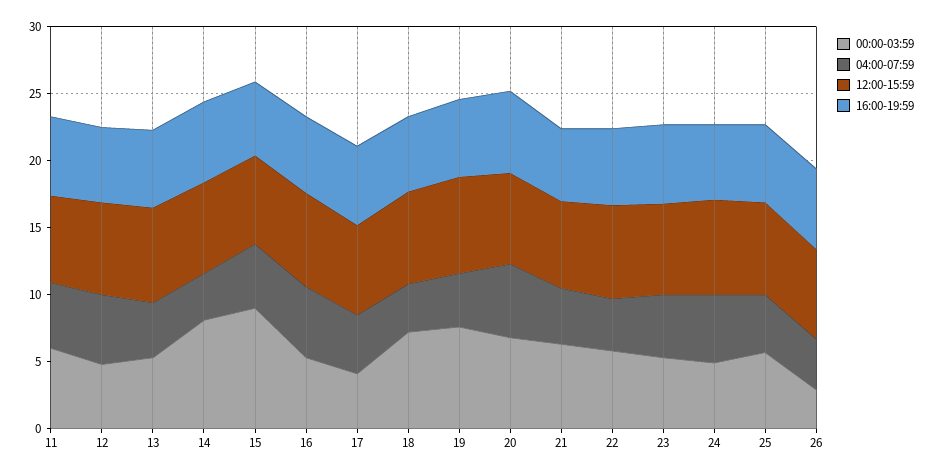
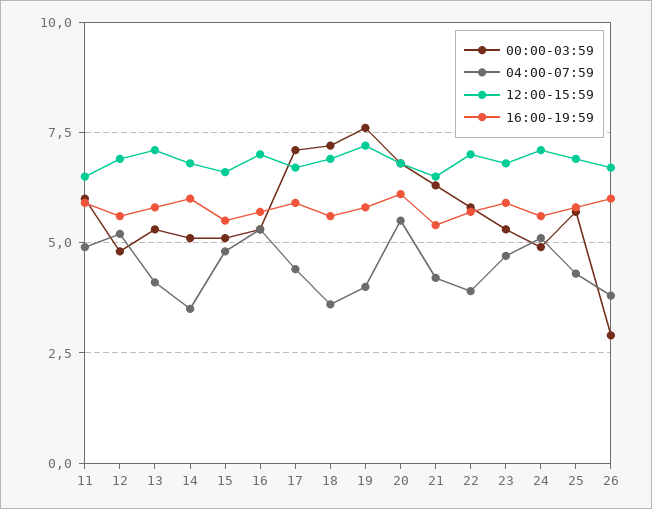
  {
    "00:00-03:59": {
      "11": 6,
      "12": 5,
      "13": 5.5,
-     "14": 8,
+     "14": 5,
-     "15": 9,
+     "15": 5,
      "16": 5.5,
-     "17": 4,
+     "17": 7,
      "18": 7,
      "19": 7.5,
      "20": 7,
      "21": 6.5,
      "22": 6,
      "23": 5.5,
      "24": 5,
      "25": 5.5,
      "26": 3
    },
    "04:00-07:59": {
      "11": 5,
      "12": 5,
      "13": 4,
      "14": 3.5,
      "15": 5,
      "16": 5.5,
      "17": 4.5,
      "18": 3.5,
      "19": 4,
      "20": 5.5,
      "21": 4,
      "22": 4,
      "23": 4.5,
      "24": 5,
      "25": 4.5,
      "26": 4
    },
    "12:00-15:59": {
      "11": 6.5,
      "12": 7,
      "13": 7,
      "14": 7,
      "15": 6.5,
      "16": 7,
      "17": 6.5,
      "18": 7,
      "19": 7,
      "20": 7,
      "21": 6.5,
      "22": 7,
      "23": 7,
      "24": 7,
      "25": 7,
      "26": 6.5
    },
    "16:00-19:59": {
      "11": 6,
      "12": 5.5,
      "13": 6,
      "14": 6,
      "15": 5.5,
      "16": 5.5,
      "17": 6,
      "18": 5.5,
      "19": 6,
      "20": 6,
      "21": 5.5,
      "22": 5.5,
      "23": 6,
      "24": 5.5,
      "25": 6,
      "26": 6
    }
  }

